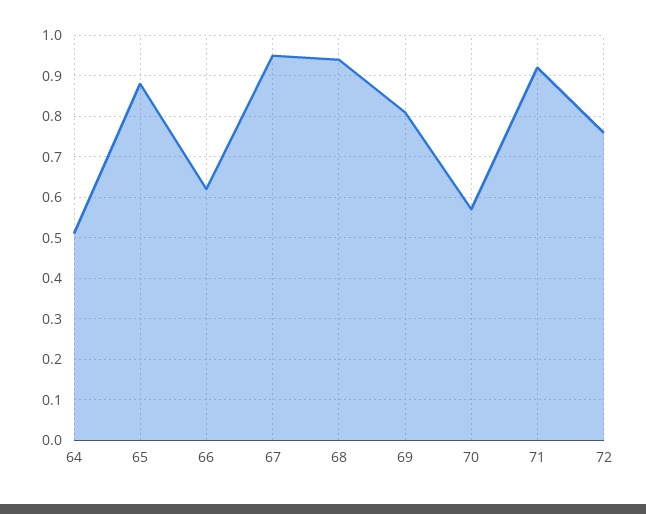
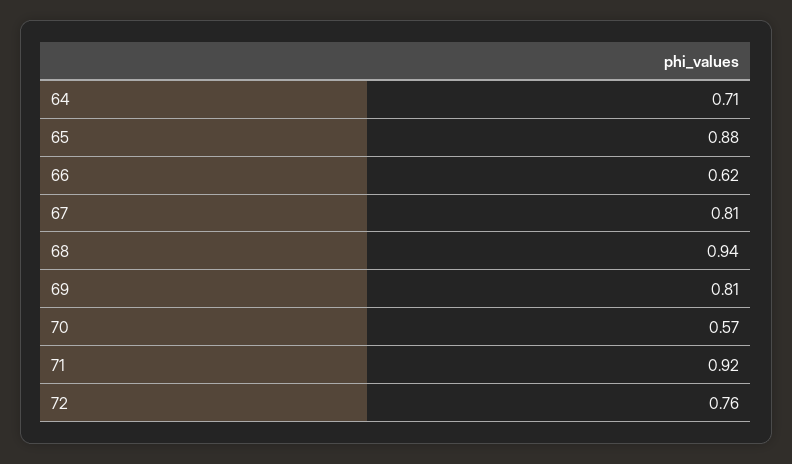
  {
-   "64": 0.5,
+   "64": 0.71,
    "65": 0.88,
    "66": 0.62,
-   "67": 0.95,
+   "67": 0.81,
    "68": 0.94,
    "69": 0.81,
    "70": 0.57,
    "71": 0.92,
    "72": 0.76
  }

